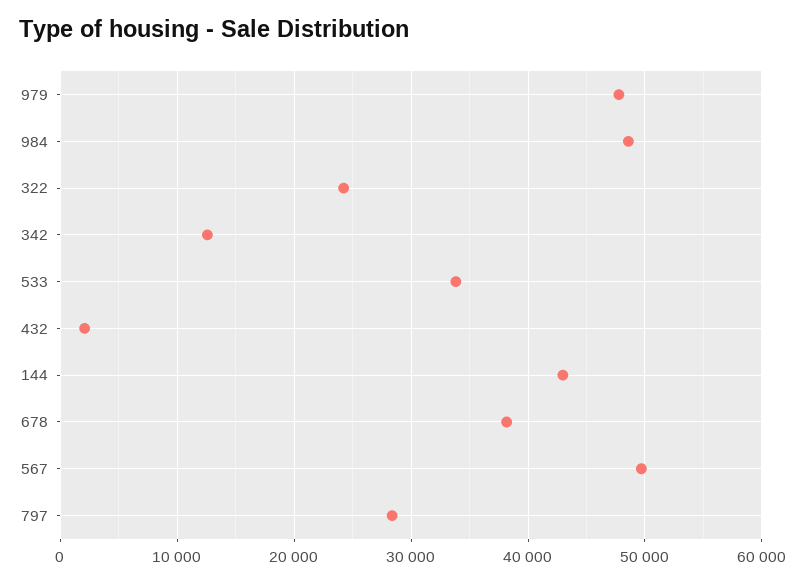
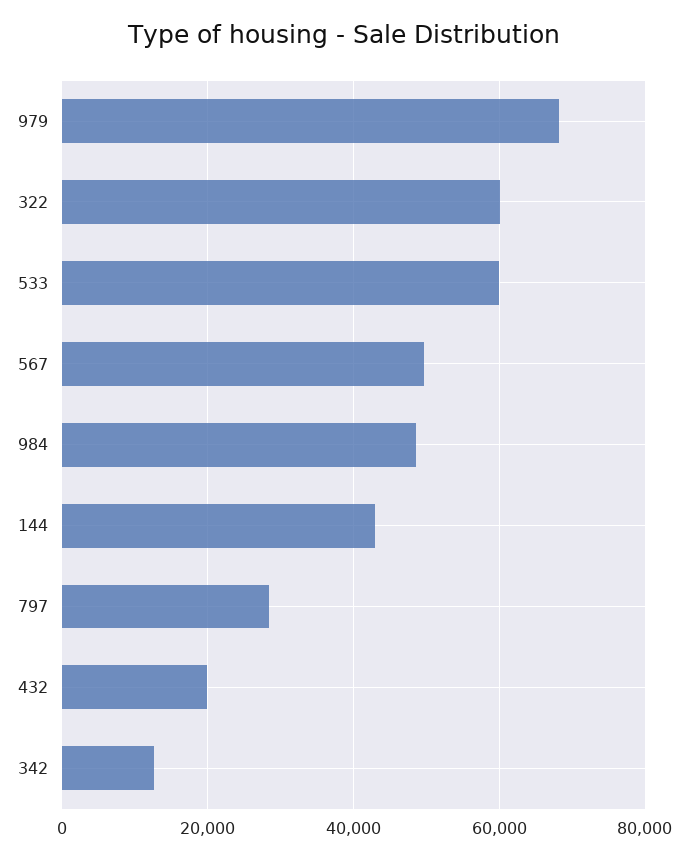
  {
-   "979": 48000,
+   "979": 68000,
    "984": 49000,
-   "322": 24000,
+   "322": 60000,
    "342": 13000,
-   "533": 34000,
+   "533": 60000,
-   "432": 2000,
+   "432": 20000,
    "144": 43000,
-   "678": 38000,
    "567": 50000,
    "797": 28000
  }

